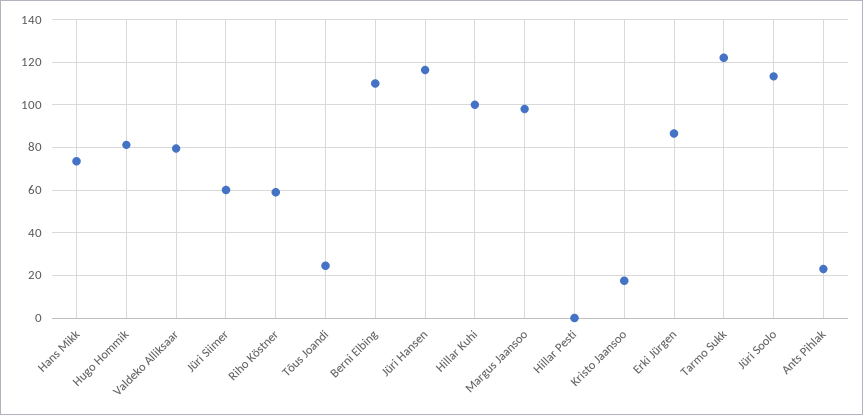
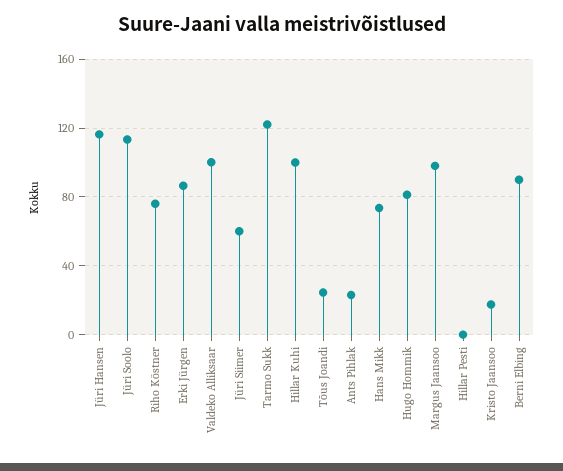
  {
    "Hans Mikk": 75,
    "Hugo Hommik": 80,
-   "Valdeko Alliksaar": 80,
+   "Valdeko Alliksaar": 100,
    "Jüri Siimer": 60,
-   "Riho Köstner": 60,
+   "Riho Köstner": 75,
    "Tõus Joandi": 25,
-   "Berni Elbing": 110,
+   "Berni Elbing": 90,
    "Jüri Hansen": 115,
    "Hillar Kuhi": 100,
    "Margus Jaansoo": 100,
    "Hillar Pesti": 0,
    "Kristo Jaansoo": 20,
    "Erki Jürgen": 85,
    "Tarmo Sukk": 120,
    "Jüri Soolo": 115,
    "Ants Pihlak": 25
  }

